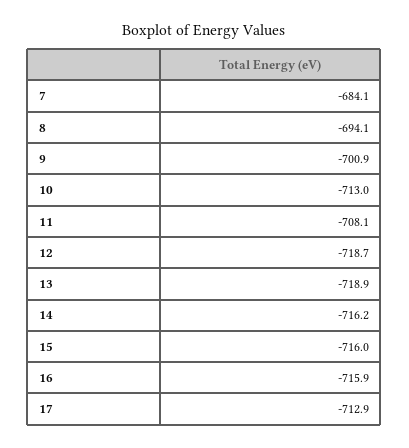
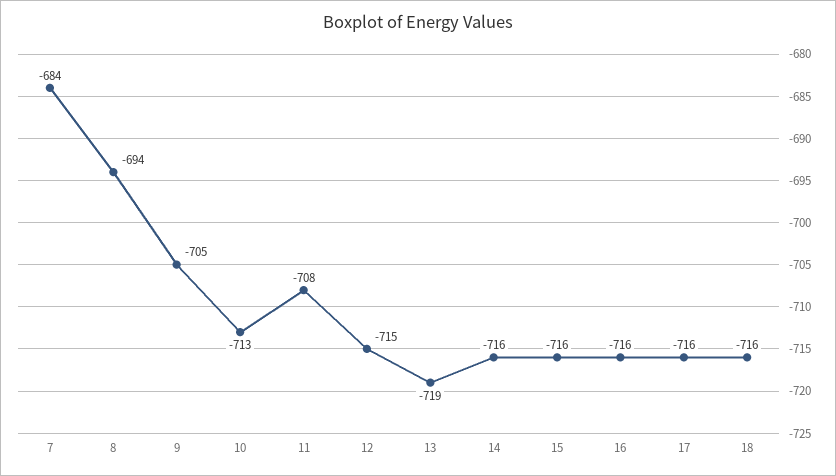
  {
    "7": -684.1,
    "8": -694.1,
-   "9": -700.9,
+   "9": -705,
    "10": -713,
    "11": -708.1,
-   "12": -718.7,
+   "12": -715,
    "13": -718.9,
    "14": -716.2,
    "15": -716,
    "16": -715.9,
-   "17": -712.9
+   "17": -716,
+   "18": -716
  }

